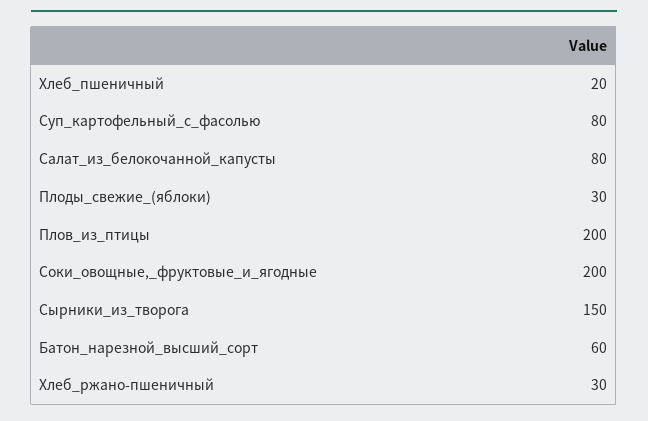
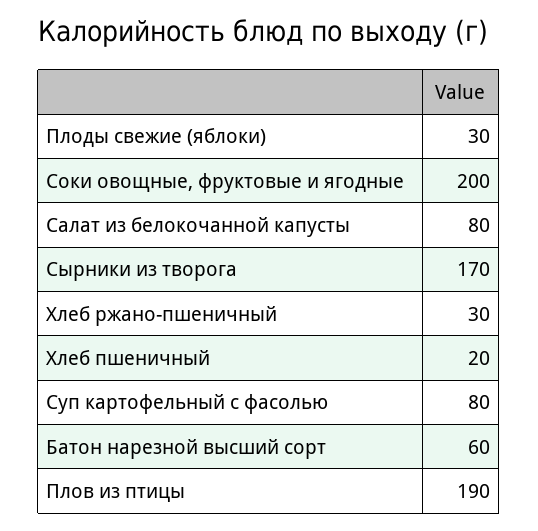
  {
    "Хлеб_пшеничный": 20,
    "Суп_картофельный_с_фасолью": 80,
    "Салат_из_белокочанной_капусты": 80,
    "Плоды_свежие_(яблоки)": 30,
-   "Плов_из_птицы": 200,
+   "Плов_из_птицы": 190,
    "Соки_овощные,_фруктовые_и_ягодные": 200,
-   "Сырники_из_творога": 150,
+   "Сырники_из_творога": 170,
    "Батон_нарезной_высший_сорт": 60,
    "Хлеб_ржано-пшеничный": 30
  }

